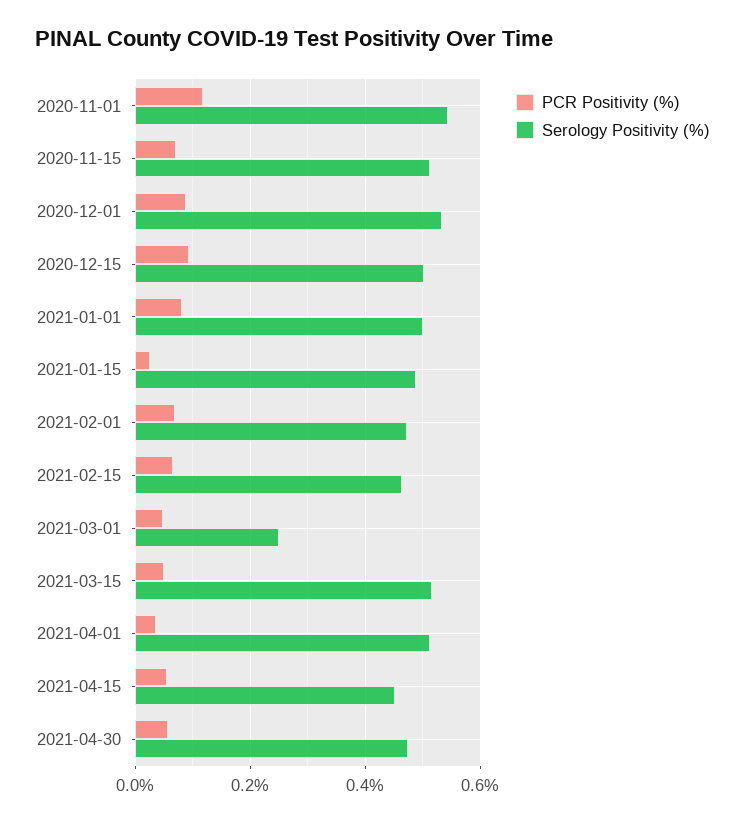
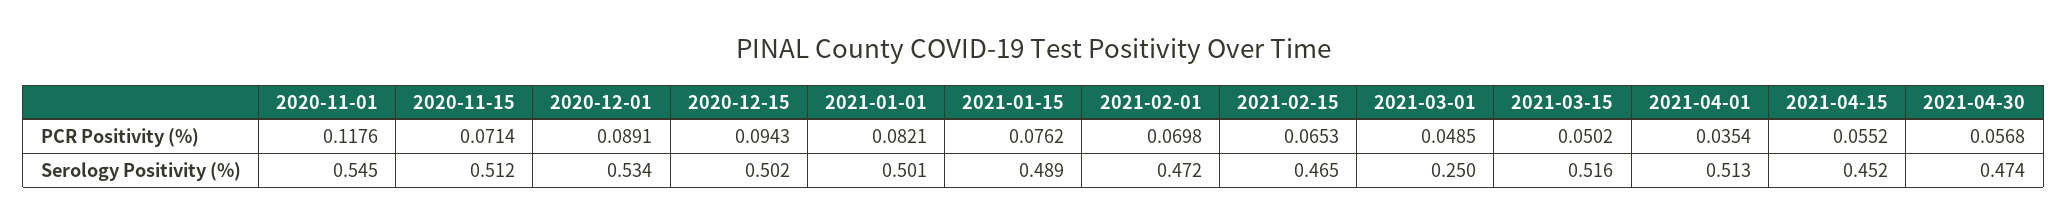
  {
    "PCR Positivity (%)": {
      "2020-11-01": 0.1176,
      "2020-11-15": 0.0714,
      "2020-12-01": 0.0891,
      "2020-12-15": 0.0943,
      "2021-01-01": 0.0821,
-     "2021-01-15": 0.02,
+     "2021-01-15": 0.0762,
      "2021-02-01": 0.0698,
      "2021-02-15": 0.0653,
      "2021-03-01": 0.0485,
      "2021-03-15": 0.0502,
      "2021-04-01": 0.0354,
      "2021-04-15": 0.0552,
      "2021-04-30": 0.0568
    },
    "Serology Positivity (%)": {
      "2020-11-01": 0.545,
      "2020-11-15": 0.512,
      "2020-12-01": 0.534,
      "2020-12-15": 0.502,
      "2021-01-01": 0.501,
      "2021-01-15": 0.489,
      "2021-02-01": 0.472,
      "2021-02-15": 0.465,
      "2021-03-01": 0.25,
      "2021-03-15": 0.516,
      "2021-04-01": 0.513,
      "2021-04-15": 0.452,
      "2021-04-30": 0.474
    }
  }

